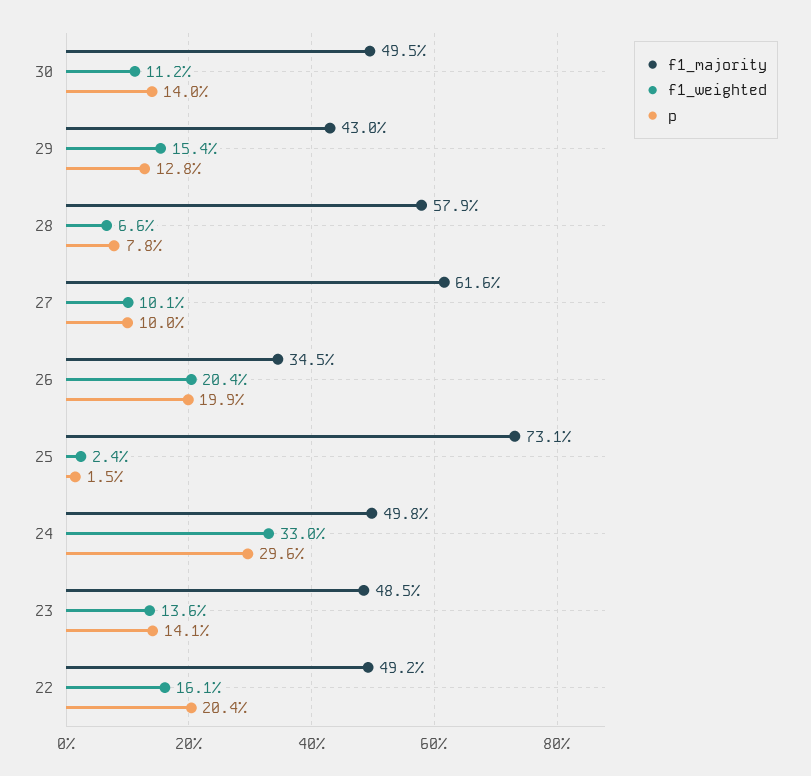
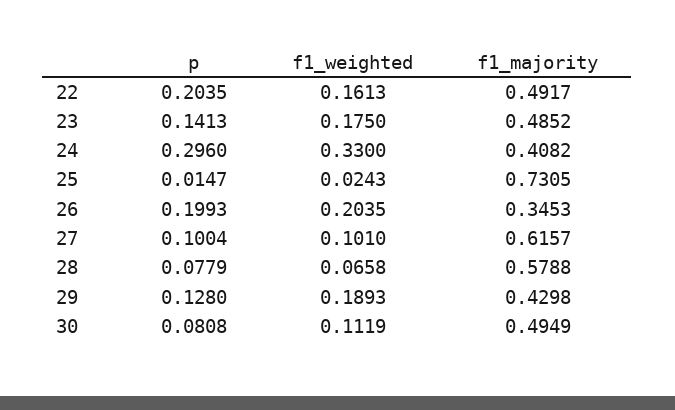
  {
    "f1_majority": {
      "30": 0.4949,
      "29": 0.4298,
      "28": 0.5788,
      "27": 0.6157,
      "26": 0.3453,
      "25": 0.7305,
-     "24": 0.498,
+     "24": 0.4082,
      "23": 0.4852,
      "22": 0.4917
    },
    "f1_weighted": {
      "30": 0.1119,
-     "29": 0.154,
+     "29": 0.1893,
      "28": 0.0658,
      "27": 0.101,
      "26": 0.2035,
      "25": 0.0243,
      "24": 0.33,
-     "23": 0.136,
+     "23": 0.175,
      "22": 0.1613
    },
    "p": {
-     "30": 0.14,
+     "30": 0.0808,
      "29": 0.128,
      "28": 0.0779,
      "27": 0.1004,
      "26": 0.1993,
      "25": 0.0147,
      "24": 0.296,
      "23": 0.1413,
      "22": 0.2035
    }
  }

